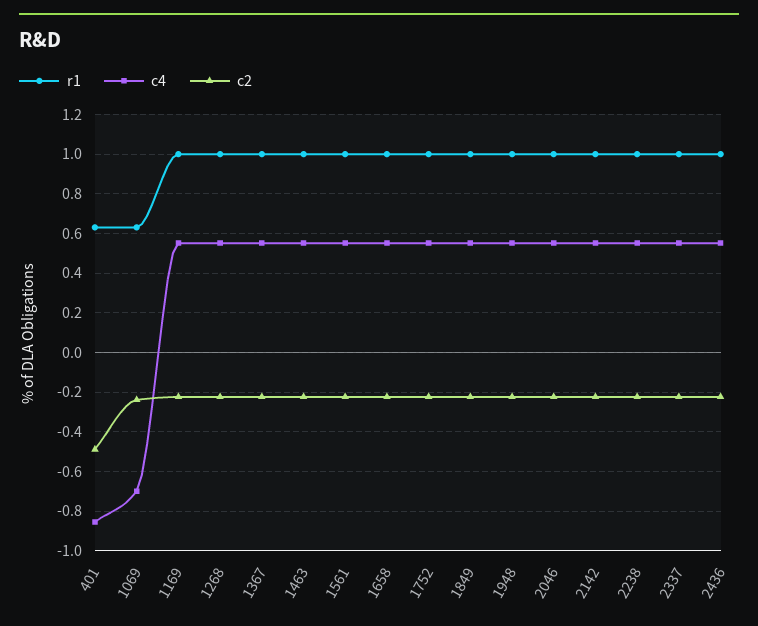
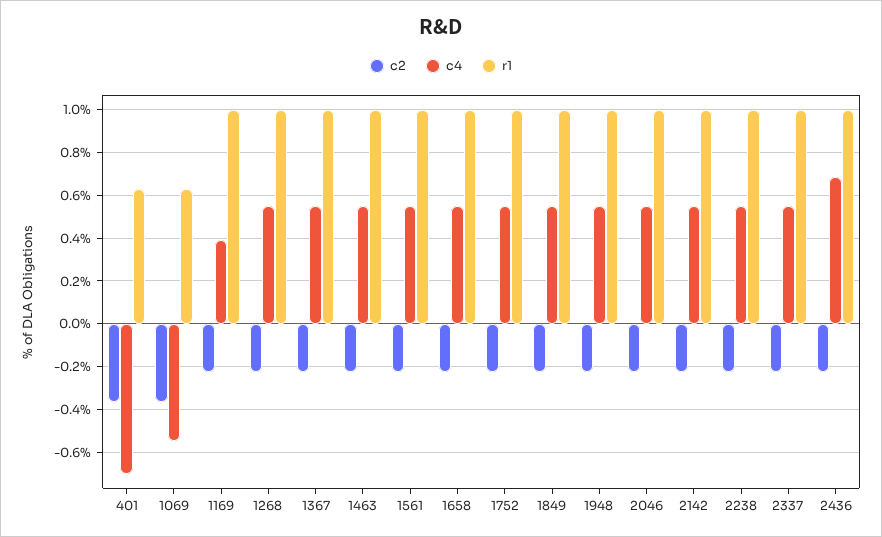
  {
    "r1": {
      "401": 0.65,
      "1069": 0.65,
      "1169": 1,
      "1268": 1,
      "1367": 1,
      "1463": 1,
      "1561": 1,
      "1658": 1,
      "1752": 1,
      "1849": 1,
      "1948": 1,
      "2046": 1,
      "2142": 1,
      "2238": 1,
      "2337": 1,
      "2436": 1
    },
    "c4": {
-     "401": -0.85,
+     "401": -0.7,
-     "1069": -0.7,
+     "1069": -0.55,
-     "1169": 0.55,
+     "1169": 0.4,
      "1268": 0.55,
      "1367": 0.55,
      "1463": 0.55,
      "1561": 0.55,
      "1658": 0.55,
      "1752": 0.55,
      "1849": 0.55,
      "1948": 0.55,
      "2046": 0.55,
      "2142": 0.55,
      "2238": 0.55,
      "2337": 0.55,
-     "2436": 0.55
+     "2436": 0.7
    },
    "c2": {
-     "401": -0.5,
+     "401": -0.35,
-     "1069": -0.25,
+     "1069": -0.35,
      "1169": -0.2,
      "1268": -0.2,
      "1367": -0.2,
      "1463": -0.2,
      "1561": -0.2,
      "1658": -0.2,
      "1752": -0.2,
      "1849": -0.2,
      "1948": -0.2,
      "2046": -0.2,
      "2142": -0.2,
      "2238": -0.2,
      "2337": -0.2,
      "2436": -0.2
    }
  }

